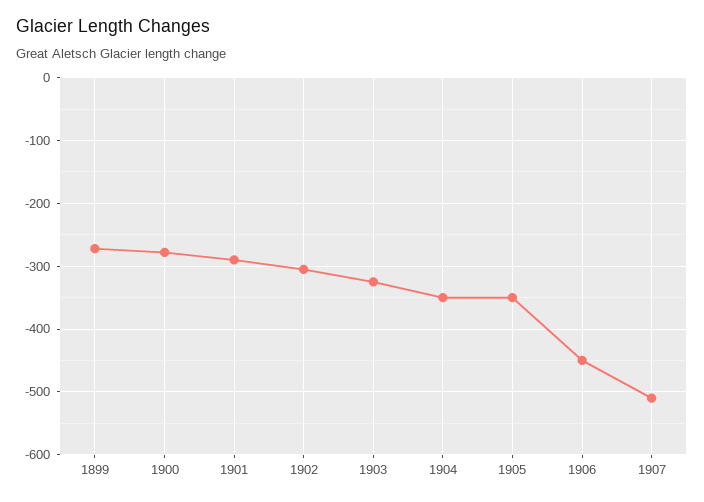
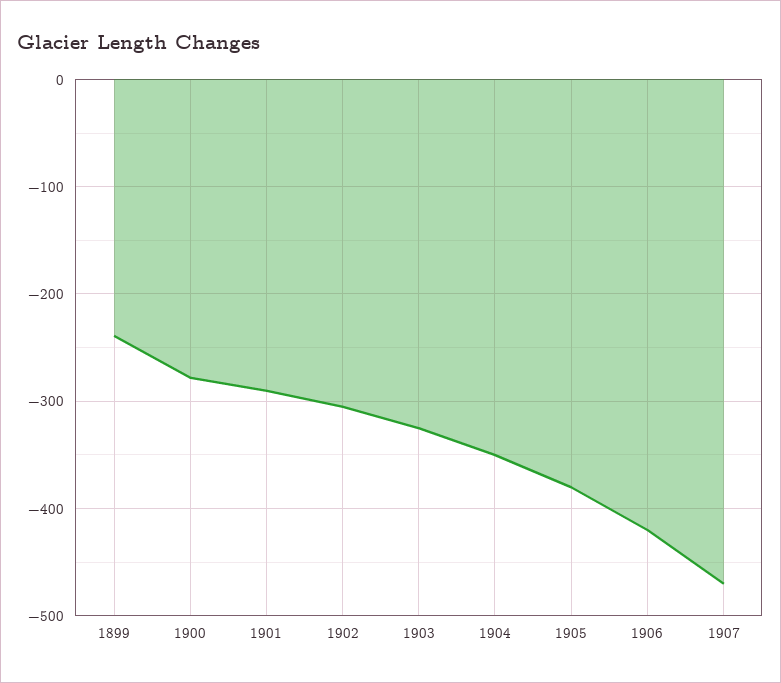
  {
-   "1899": -270,
+   "1899": -240,
    "1900": -280,
    "1901": -290,
    "1902": -310,
    "1903": -330,
    "1904": -350,
-   "1905": -350,
+   "1905": -380,
-   "1906": -450,
+   "1906": -420,
-   "1907": -510
+   "1907": -470
  }

